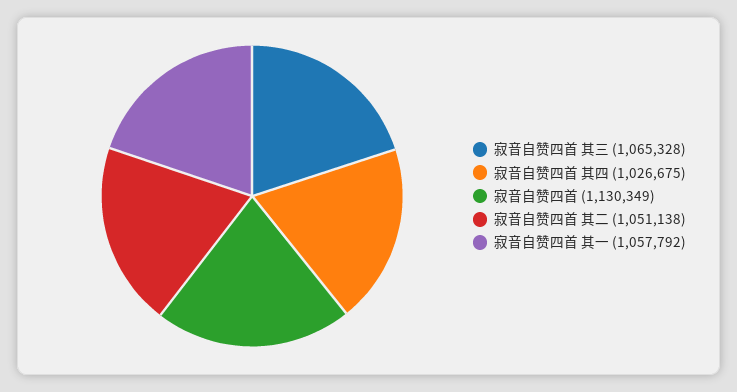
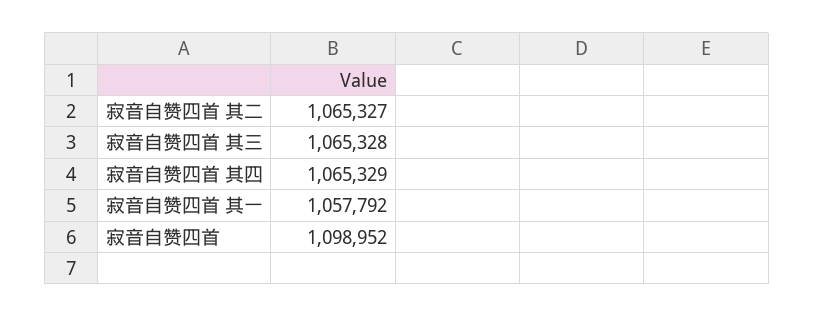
  {
    "寂音自赞四首 其三": 1065328,
-   "寂音自赞四首 其四": 1026675,
+   "寂音自赞四首 其四": 1065329,
-   "寂音自赞四首": 1130349,
+   "寂音自赞四首": 1098952,
-   "寂音自赞四首 其二": 1051138,
+   "寂音自赞四首 其二": 1065327,
    "寂音自赞四首 其一": 1057792
  }

